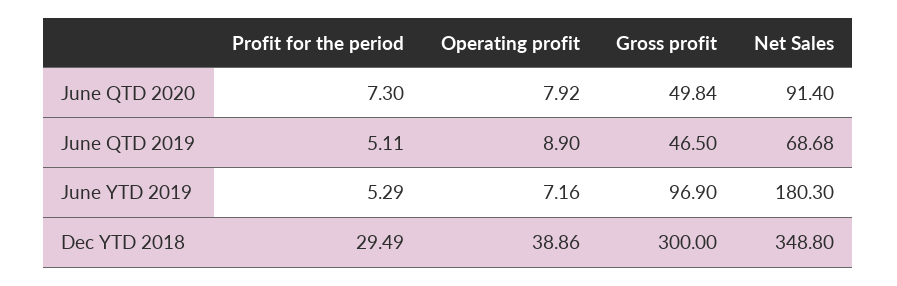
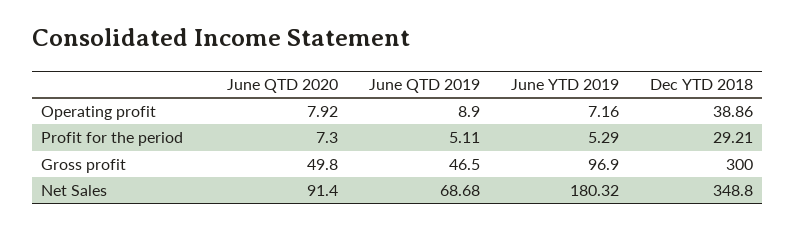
  {
    "Profit for the period": {
      "June QTD 2020": 7.3,
      "June QTD 2019": 5.11,
      "June YTD 2019": 5.29,
-     "Dec YTD 2018": 29.49
+     "Dec YTD 2018": 29.21
    },
    "Operating profit": {
      "June QTD 2020": 7.92,
      "June QTD 2019": 8.9,
      "June YTD 2019": 7.16,
      "Dec YTD 2018": 38.86
    },
    "Gross profit": {
-     "June QTD 2020": 49.84,
+     "June QTD 2020": 49.8,
      "June QTD 2019": 46.5,
      "June YTD 2019": 96.9,
      "Dec YTD 2018": 300
    },
    "Net Sales": {
      "June QTD 2020": 91.4,
      "June QTD 2019": 68.68,
-     "June YTD 2019": 180.3,
+     "June YTD 2019": 180.32,
      "Dec YTD 2018": 348.8
    }
  }

